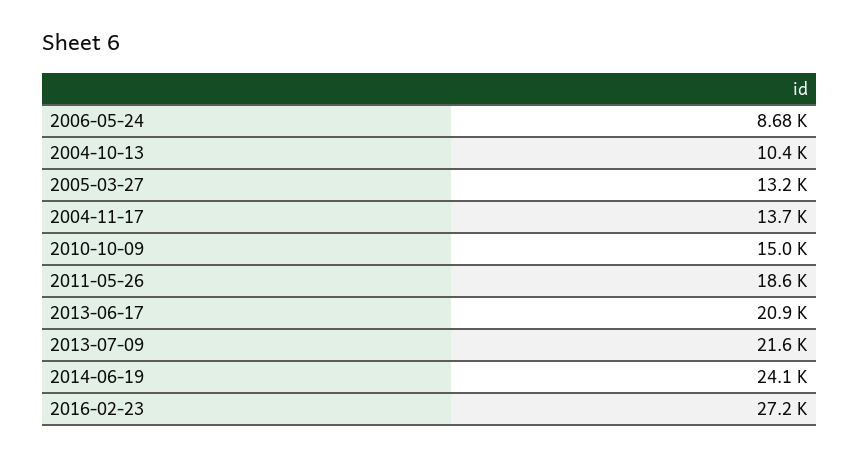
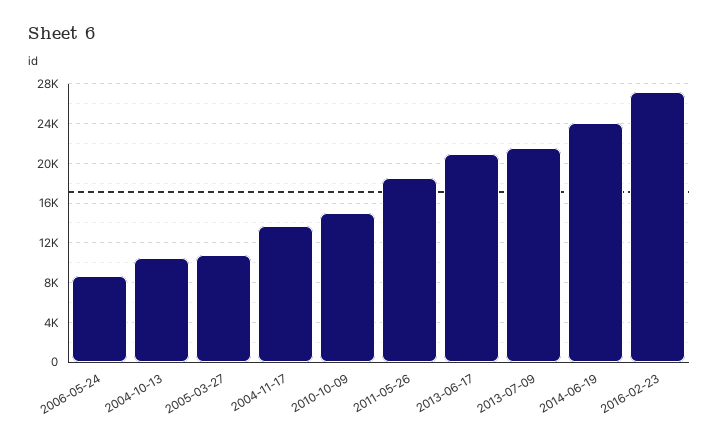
  {
    "2006-05-24": 8680,
    "2004-10-13": 10400,
-   "2005-03-27": 13200,
+   "2005-03-27": 11000,
    "2004-11-17": 13700,
    "2010-10-09": 15000,
    "2011-05-26": 18600,
    "2013-06-17": 20900,
    "2013-07-09": 21600,
    "2014-06-19": 24100,
    "2016-02-23": 27200
  }

